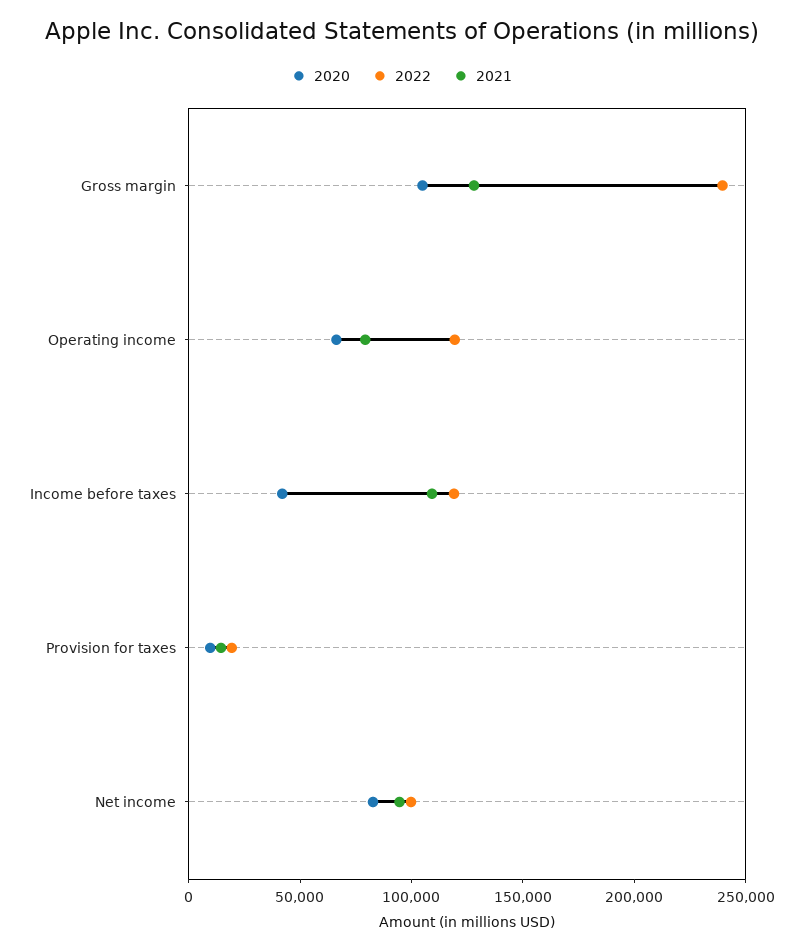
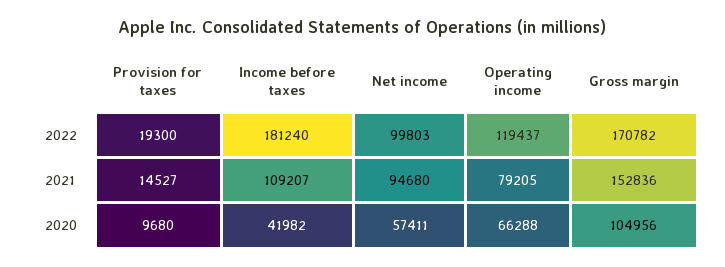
  {
    "2020": {
      "Gross margin": 104956,
      "Operating income": 66288,
      "Income before taxes": 41982,
      "Provision for taxes": 9680,
-     "Net income": 80000
+     "Net income": 57411
    },
    "2022": {
-     "Gross margin": 240000,
+     "Gross margin": 170782,
      "Operating income": 119437,
-     "Income before taxes": 120000,
+     "Income before taxes": 181240,
      "Provision for taxes": 19300,
      "Net income": 99803
    },
    "2021": {
-     "Gross margin": 130000,
+     "Gross margin": 152836,
      "Operating income": 79205,
      "Income before taxes": 109207,
      "Provision for taxes": 14527,
      "Net income": 94680
    }
  }

